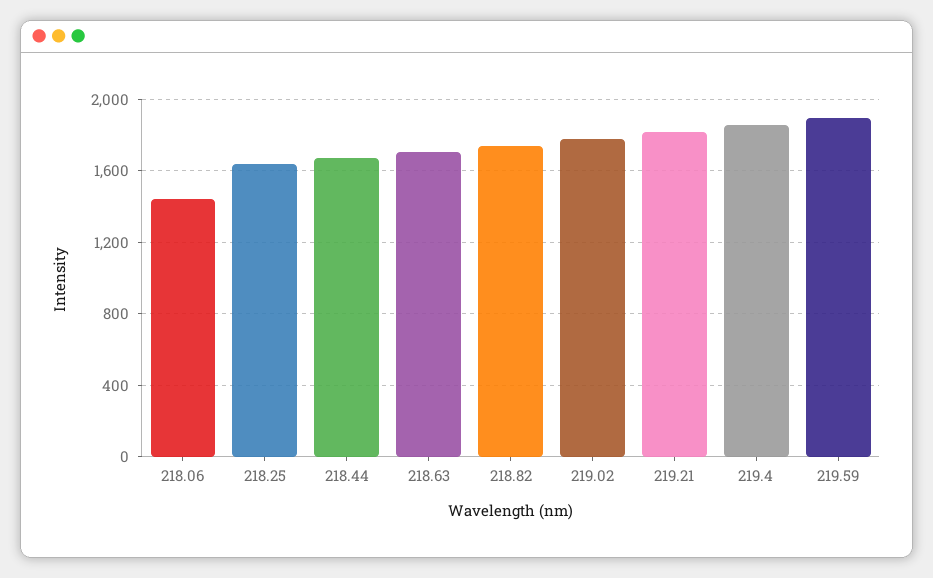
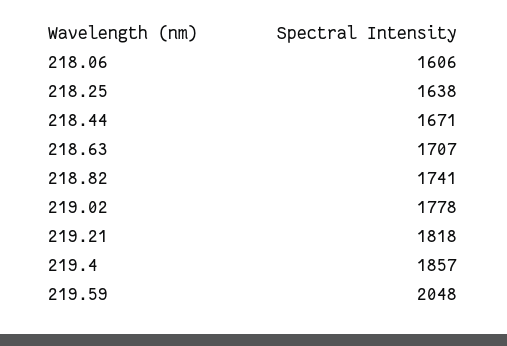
  {
-   "218.06": 1450,
+   "218.06": 1606,
    "218.25": 1638,
    "218.44": 1671,
    "218.63": 1707,
    "218.82": 1741,
    "219.02": 1778,
    "219.21": 1818,
    "219.4": 1857,
-   "219.59": 1900
+   "219.59": 2048
  }

